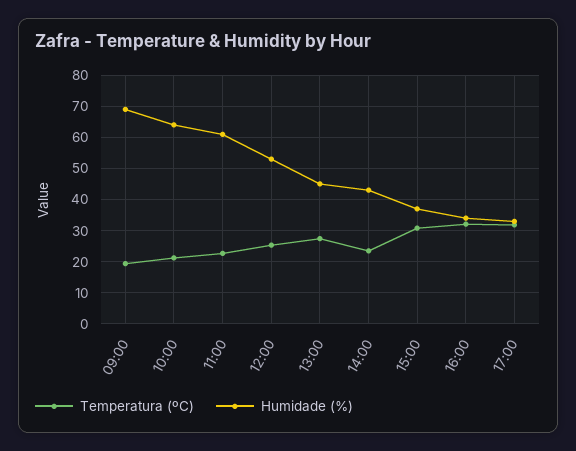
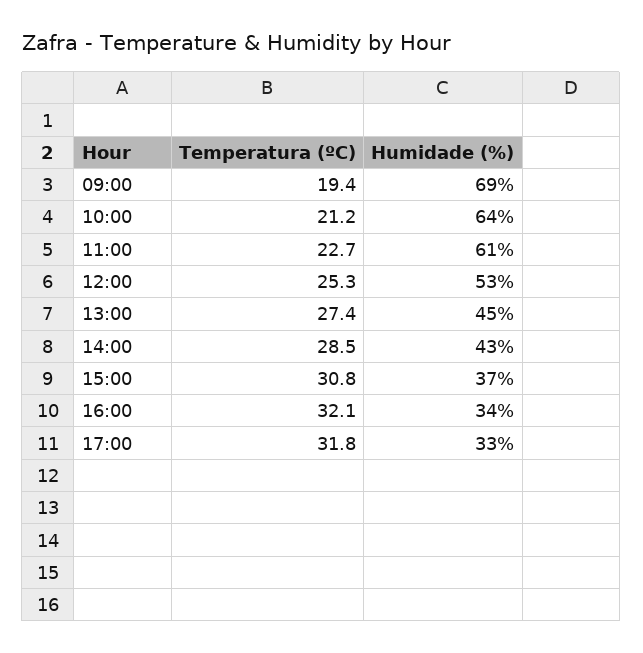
  {
    "Temperatura (ºC)": {
      "09:00": 19.4,
      "10:00": 21.2,
      "11:00": 22.7,
      "12:00": 25.3,
      "13:00": 27.4,
-     "14:00": 24,
+     "14:00": 28.5,
      "15:00": 30.8,
      "16:00": 32.1,
      "17:00": 31.8
    },
    "Humidade (%)": {
      "09:00": 69,
      "10:00": 64,
      "11:00": 61,
      "12:00": 53,
      "13:00": 45,
      "14:00": 43,
      "15:00": 37,
      "16:00": 34,
      "17:00": 33
    }
  }

